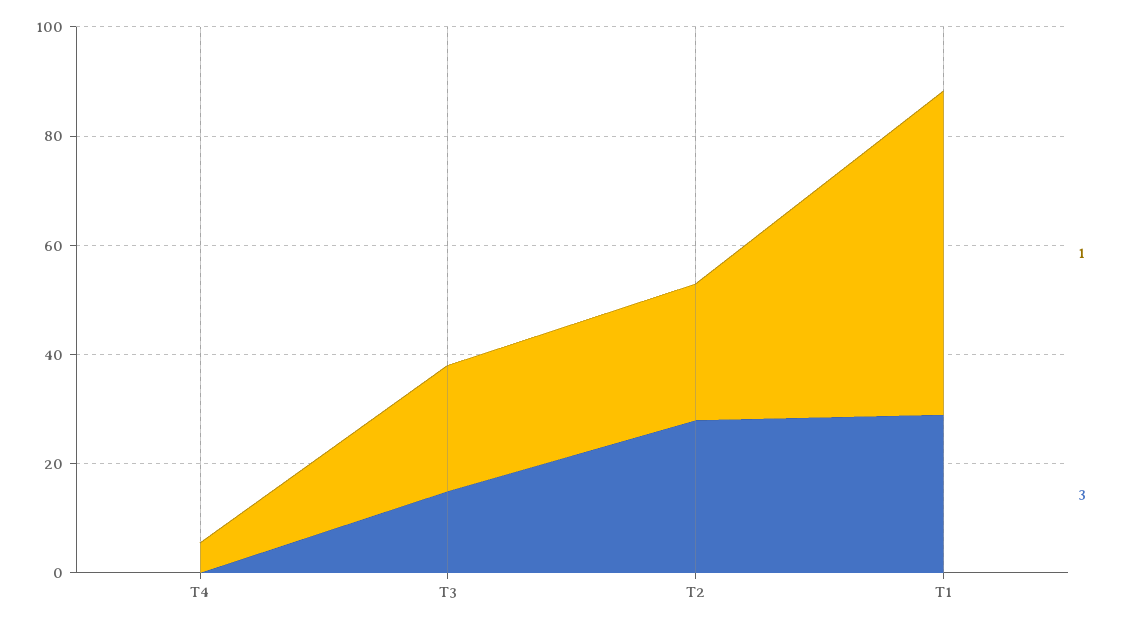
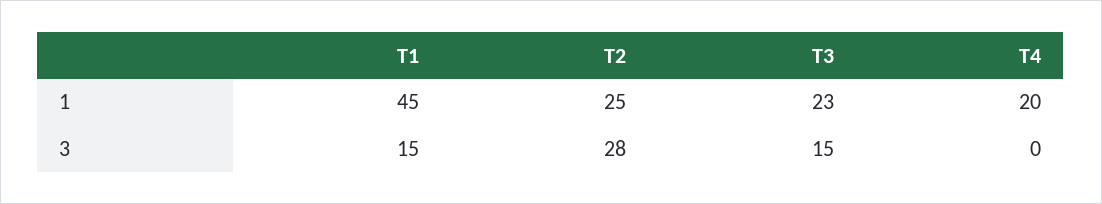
  {
    "1": {
-     "T4": 5,
+     "T4": 20,
      "T3": 23,
      "T2": 25,
-     "T1": 60
+     "T1": 45
    },
    "3": {
      "T4": 0,
      "T3": 15,
      "T2": 28,
-     "T1": 30
+     "T1": 15
    }
  }

